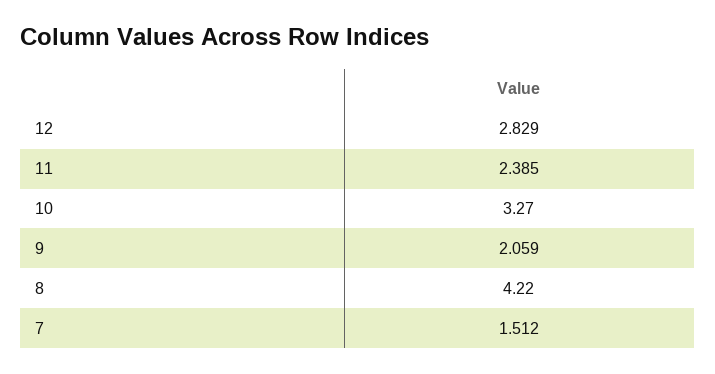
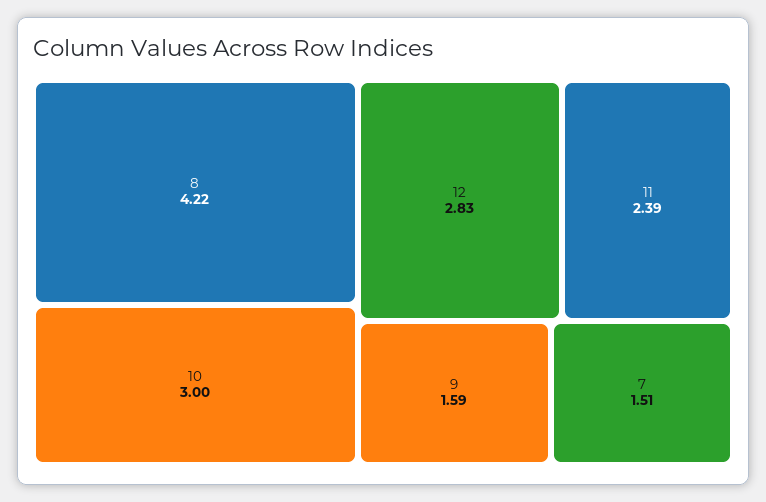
  {
    "12": 2.829,
    "11": 2.385,
-   "10": 3.27,
+   "10": 3,
-   "9": 2.059,
+   "9": 1.59,
    "8": 4.22,
    "7": 1.512
  }

